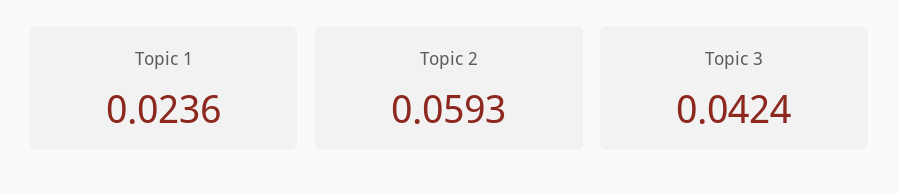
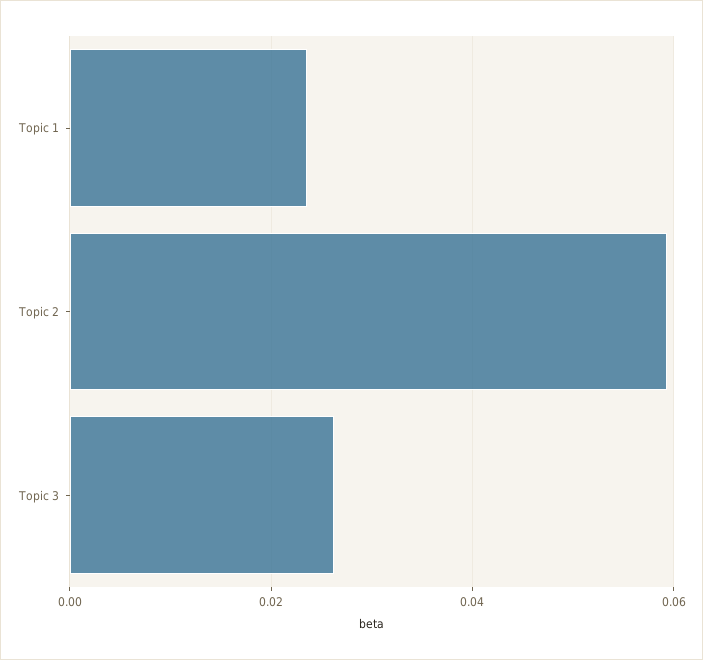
  {
    "Topic 1": 0.0236,
    "Topic 2": 0.0593,
-   "Topic 3": 0.0424
+   "Topic 3": 0.026
  }

